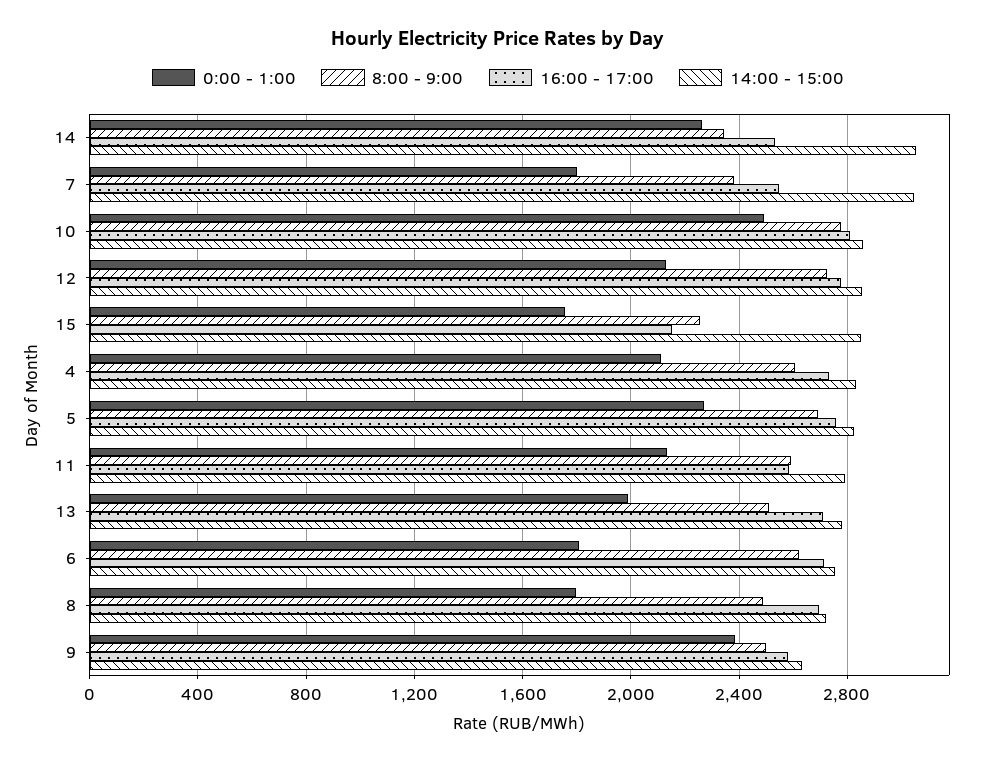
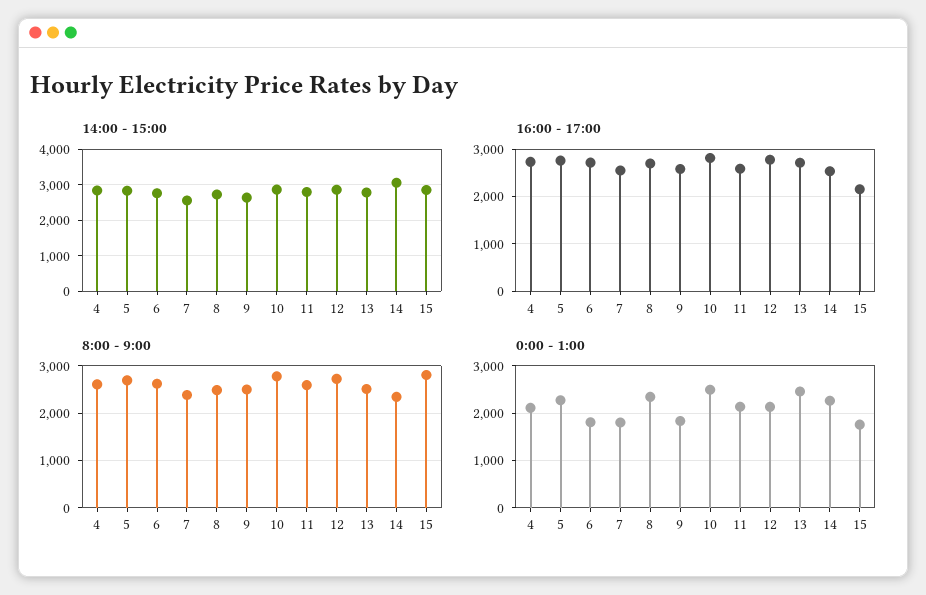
  {
    "0:00 - 1:00": {
      "14": 2250,
      "7": 1800,
      "10": 2500,
      "12": 2150,
      "15": 1750,
      "4": 2100,
      "5": 2250,
      "11": 2150,
-     "13": 2000,
+     "13": 2400,
      "6": 1800,
-     "8": 1800,
+     "8": 2400,
-     "9": 2400
+     "9": 1800
    },
    "8:00 - 9:00": {
      "14": 2350,
      "7": 2400,
      "10": 2800,
      "12": 2700,
-     "15": 2250,
+     "15": 2800,
      "4": 2600,
      "5": 2700,
      "11": 2600,
      "13": 2500,
      "6": 2600,
      "8": 2500,
      "9": 2500
    },
    "16:00 - 17:00": {
      "14": 2550,
      "7": 2550,
      "10": 2800,
      "12": 2800,
      "15": 2150,
      "4": 2750,
      "5": 2750,
      "11": 2600,
      "13": 2700,
      "6": 2700,
      "8": 2700,
      "9": 2600
    },
    "14:00 - 15:00": {
      "14": 3050,
-     "7": 3050,
+     "7": 2600,
      "10": 2850,
      "12": 2850,
      "15": 2850,
      "4": 2850,
      "5": 2850,
      "11": 2800,
      "13": 2800,
      "6": 2750,
      "8": 2700,
      "9": 2650
    }
  }

